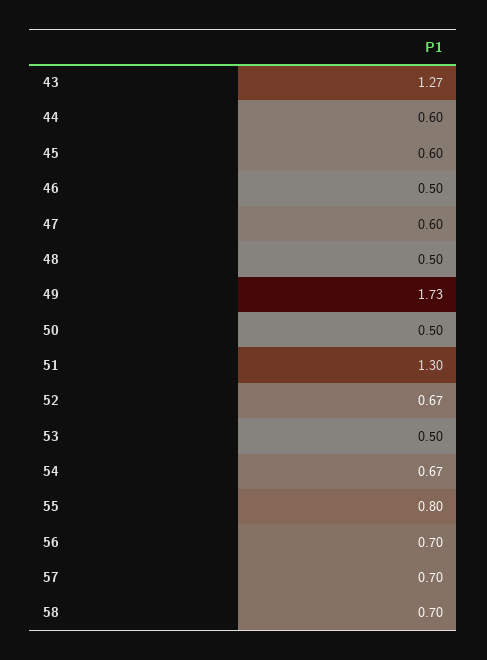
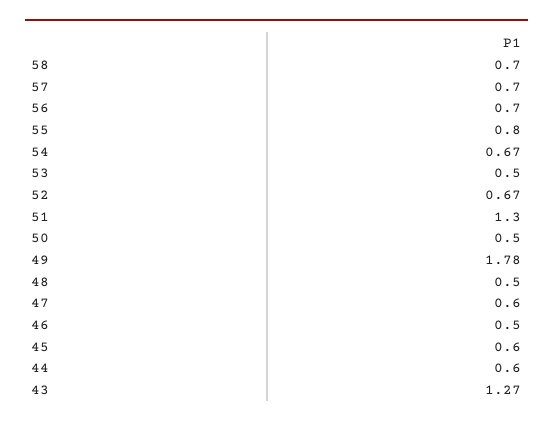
  {
    "43": 1.27,
    "44": 0.6,
    "45": 0.6,
    "46": 0.5,
    "47": 0.6,
    "48": 0.5,
-   "49": 1.73,
+   "49": 1.78,
    "50": 0.5,
    "51": 1.3,
    "52": 0.67,
    "53": 0.5,
    "54": 0.67,
    "55": 0.8,
    "56": 0.7,
    "57": 0.7,
    "58": 0.7
  }

